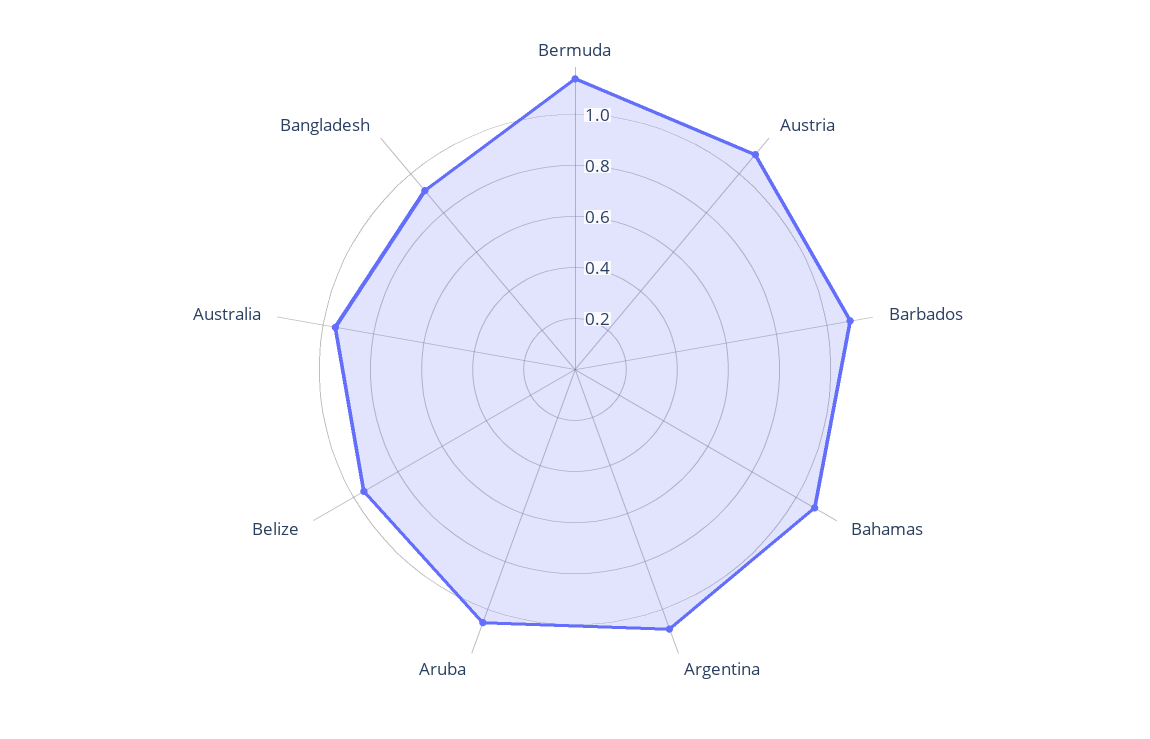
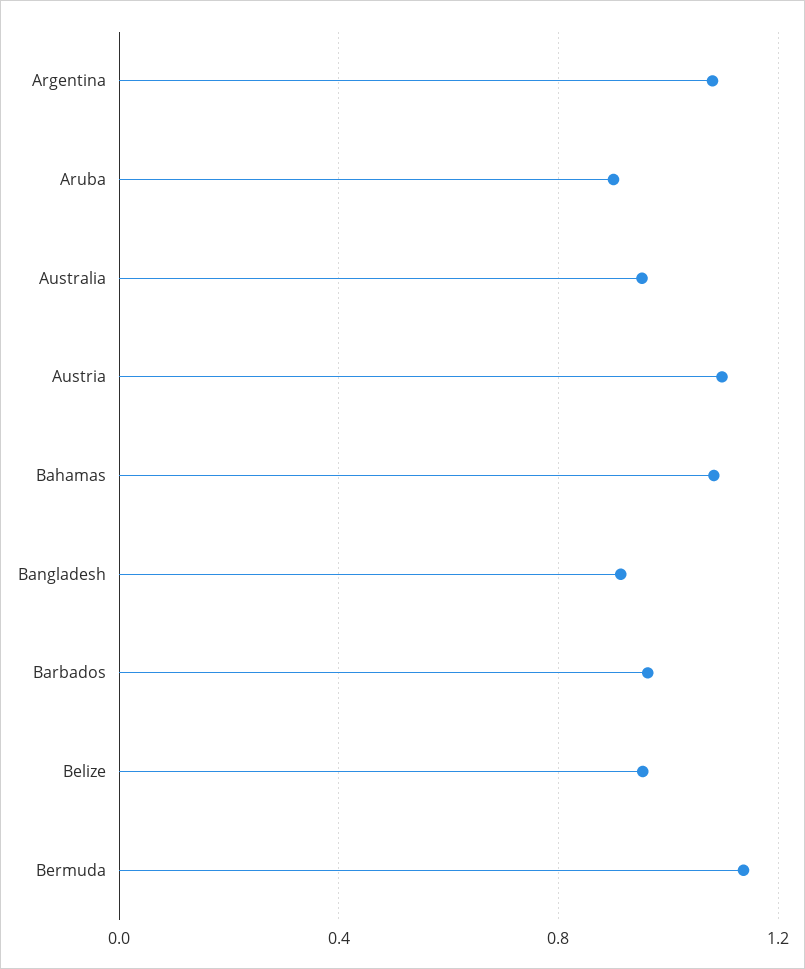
  {
    "Bermuda": 1.15,
    "Austria": 1.1,
-   "Barbados": 1.1,
+   "Barbados": 0.95,
    "Bahamas": 1.1,
    "Argentina": 1.1,
-   "Aruba": 1.05,
+   "Aruba": 0.9,
    "Belize": 0.95,
    "Australia": 0.95,
    "Bangladesh": 0.9
  }

